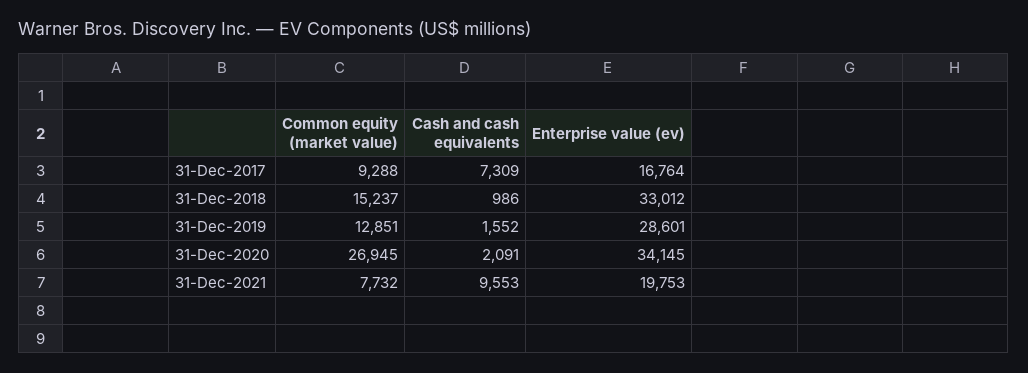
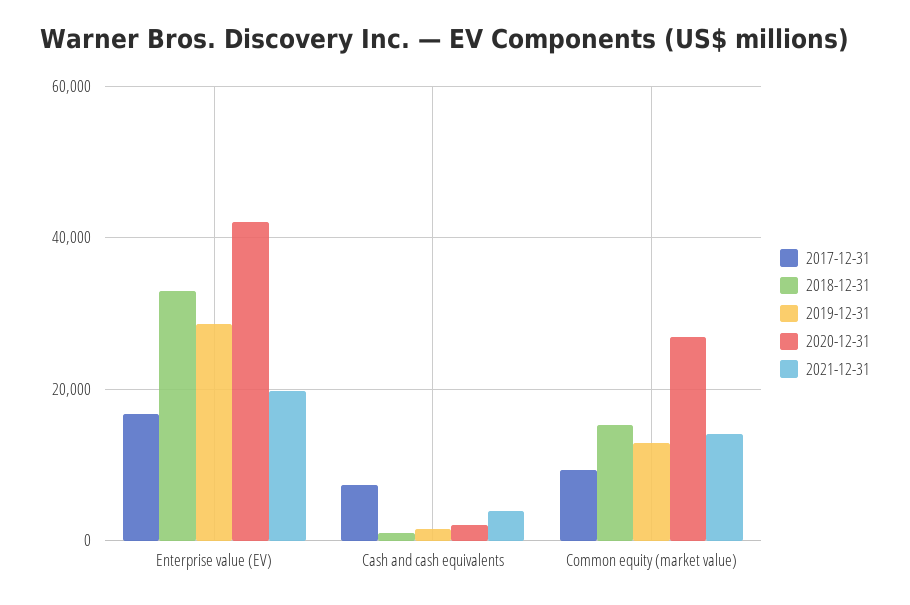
  {
    "31-Dec-2017": {
      "Common equity (market value)": 9288,
      "Cash and cash equivalents": 7309,
      "Enterprise value (ev)": 16764
    },
    "31-Dec-2018": {
      "Common equity (market value)": 15237,
      "Cash and cash equivalents": 986,
      "Enterprise value (ev)": 33012
    },
    "31-Dec-2019": {
      "Common equity (market value)": 12851,
      "Cash and cash equivalents": 1552,
      "Enterprise value (ev)": 28601
    },
    "31-Dec-2020": {
      "Common equity (market value)": 26945,
      "Cash and cash equivalents": 2091,
-     "Enterprise value (ev)": 34145
+     "Enterprise value (ev)": 42000
    },
    "31-Dec-2021": {
-     "Common equity (market value)": 7732,
+     "Common equity (market value)": 14000,
-     "Cash and cash equivalents": 9553,
+     "Cash and cash equivalents": 4000,
      "Enterprise value (ev)": 19753
    }
  }

